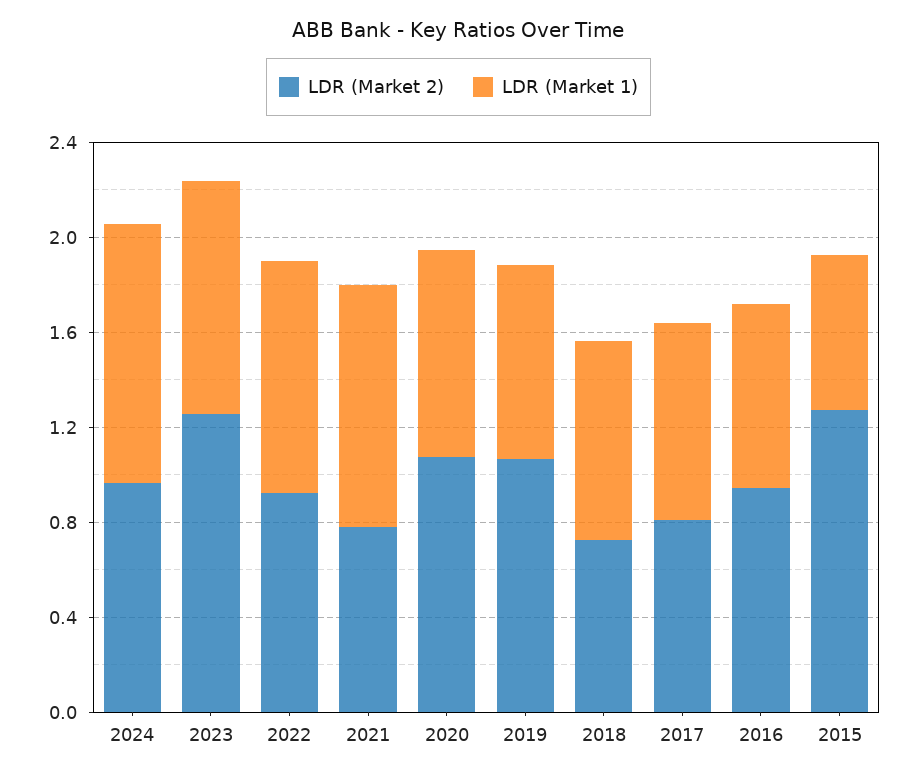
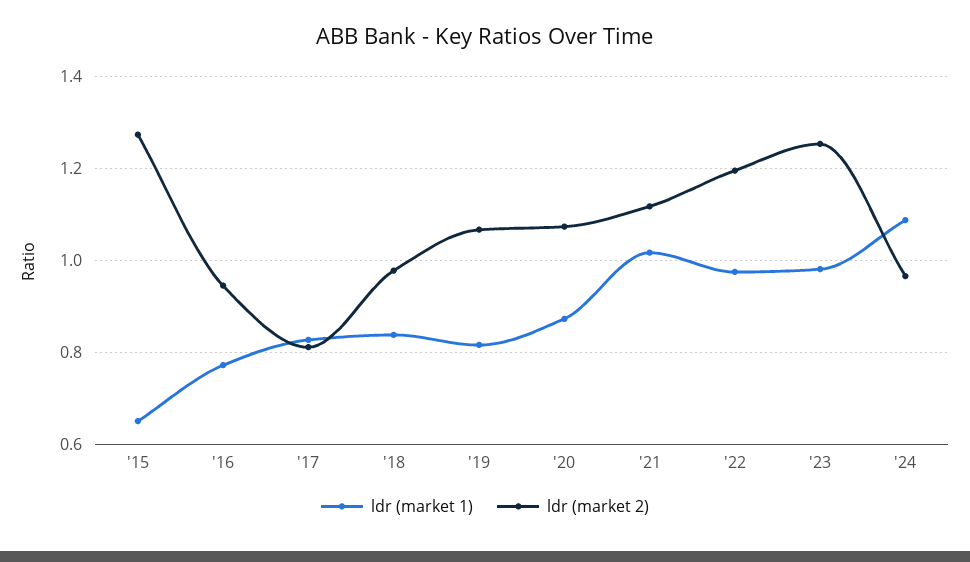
  {
    "LDR (Market 2)": {
      "2024": 0.96,
      "2023": 1.26,
-     "2022": 0.9,
+     "2022": 1.2,
-     "2021": 0.8,
+     "2021": 1.12,
      "2020": 1.08,
      "2019": 1.06,
-     "2018": 0.7,
+     "2018": 0.98,
      "2017": 0.82,
      "2016": 0.94,
      "2015": 1.28
    },
    "LDR (Market 1)": {
      "2024": 1.08,
      "2023": 0.98,
      "2022": 0.98,
      "2021": 1.02,
      "2020": 0.88,
      "2019": 0.82,
      "2018": 0.84,
      "2017": 0.82,
      "2016": 0.78,
      "2015": 0.66
    }
  }

